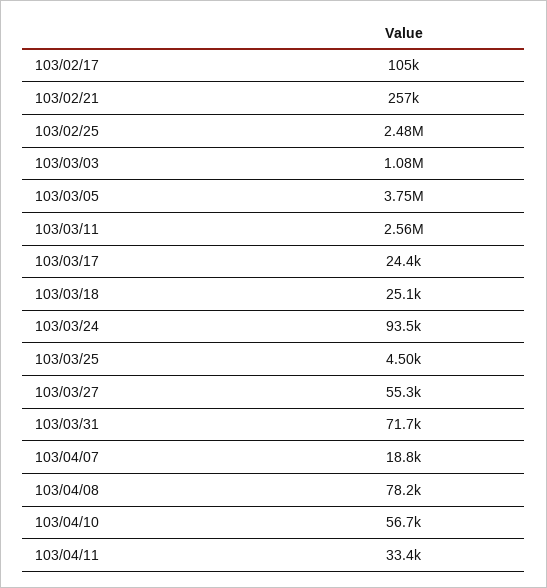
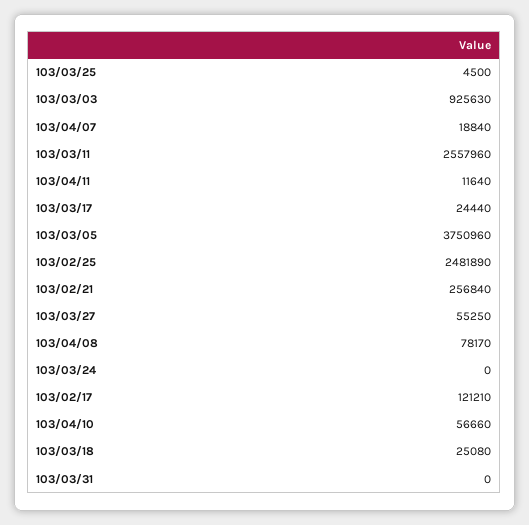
  {
-   "103/02/17": 105000,
+   "103/02/17": 121210,
    "103/02/21": 256840,
    "103/02/25": 2481890,
-   "103/03/03": 1080000,
+   "103/03/03": 925630,
    "103/03/05": 3750960,
    "103/03/11": 2557960,
    "103/03/17": 24440,
    "103/03/18": 25080,
-   "103/03/24": 93500,
+   "103/03/24": 0,
    "103/03/25": 4500,
    "103/03/27": 55250,
-   "103/03/31": 71700,
+   "103/03/31": 0,
    "103/04/07": 18840,
    "103/04/08": 78170,
    "103/04/10": 56660,
-   "103/04/11": 33400
+   "103/04/11": 11640
  }

